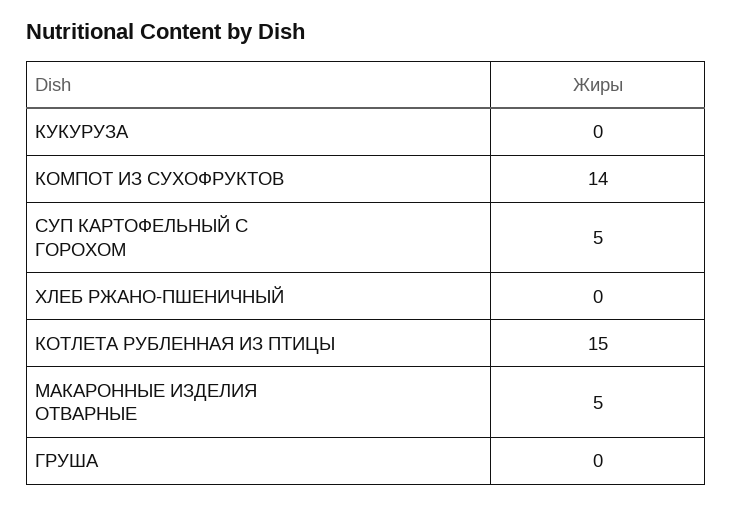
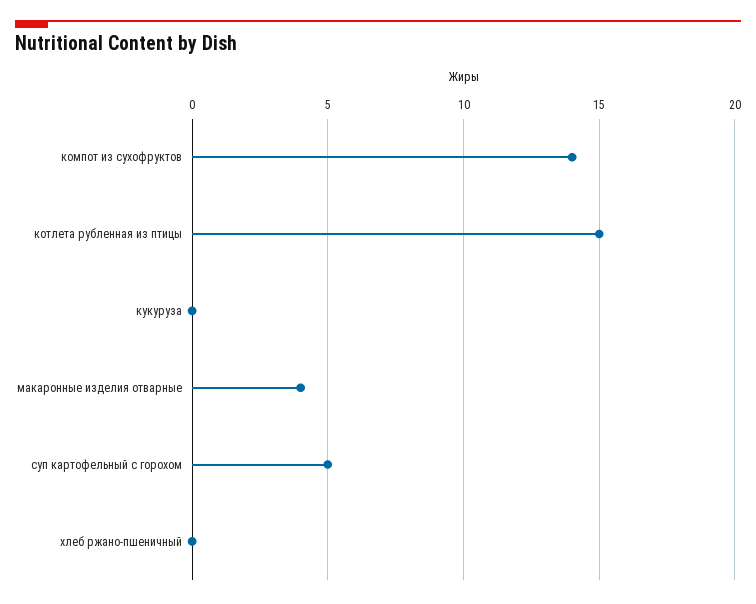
  {
    "КУКУРУЗА": 0,
    "КОМПОТ ИЗ СУХОФРУКТОВ": 14,
    "СУП КАРТОФЕЛЬНЫЙ С ГОРОХОМ": 5,
    "ХЛЕБ РЖАНО-ПШЕНИЧНЫЙ": 0,
    "КОТЛЕТА РУБЛЕННАЯ ИЗ ПТИЦЫ": 15,
-   "МАКАРОННЫЕ ИЗДЕЛИЯ ОТВАРНЫЕ": 5,
+   "МАКАРОННЫЕ ИЗДЕЛИЯ ОТВАРНЫЕ": 4
-   "ГРУША": 0
  }

